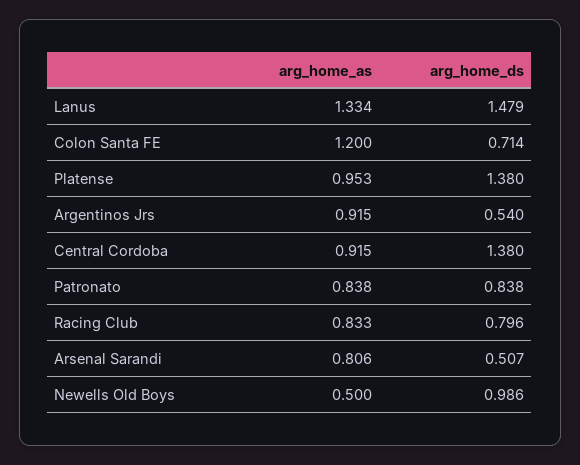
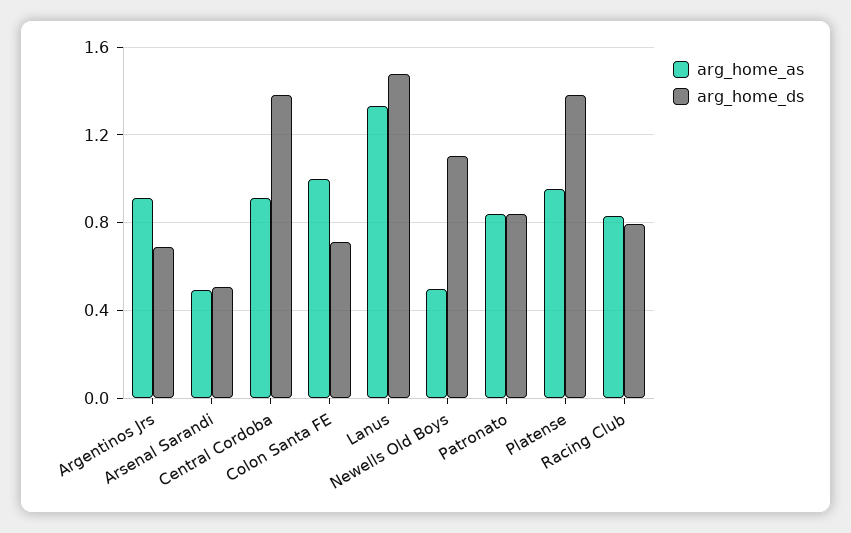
  {
    "arg_home_as": {
      "Lanus": 1.334,
-     "Colon Santa FE": 1.2,
+     "Colon Santa FE": 1,
      "Platense": 0.953,
      "Argentinos Jrs": 0.915,
      "Central Cordoba": 0.915,
      "Patronato": 0.838,
      "Racing Club": 0.833,
-     "Arsenal Sarandi": 0.806,
+     "Arsenal Sarandi": 0.5,
      "Newells Old Boys": 0.5
    },
    "arg_home_ds": {
      "Lanus": 1.479,
      "Colon Santa FE": 0.714,
      "Platense": 1.38,
-     "Argentinos Jrs": 0.54,
+     "Argentinos Jrs": 0.7,
      "Central Cordoba": 1.38,
      "Patronato": 0.838,
      "Racing Club": 0.796,
      "Arsenal Sarandi": 0.507,
-     "Newells Old Boys": 0.986
+     "Newells Old Boys": 1.1
    }
  }

